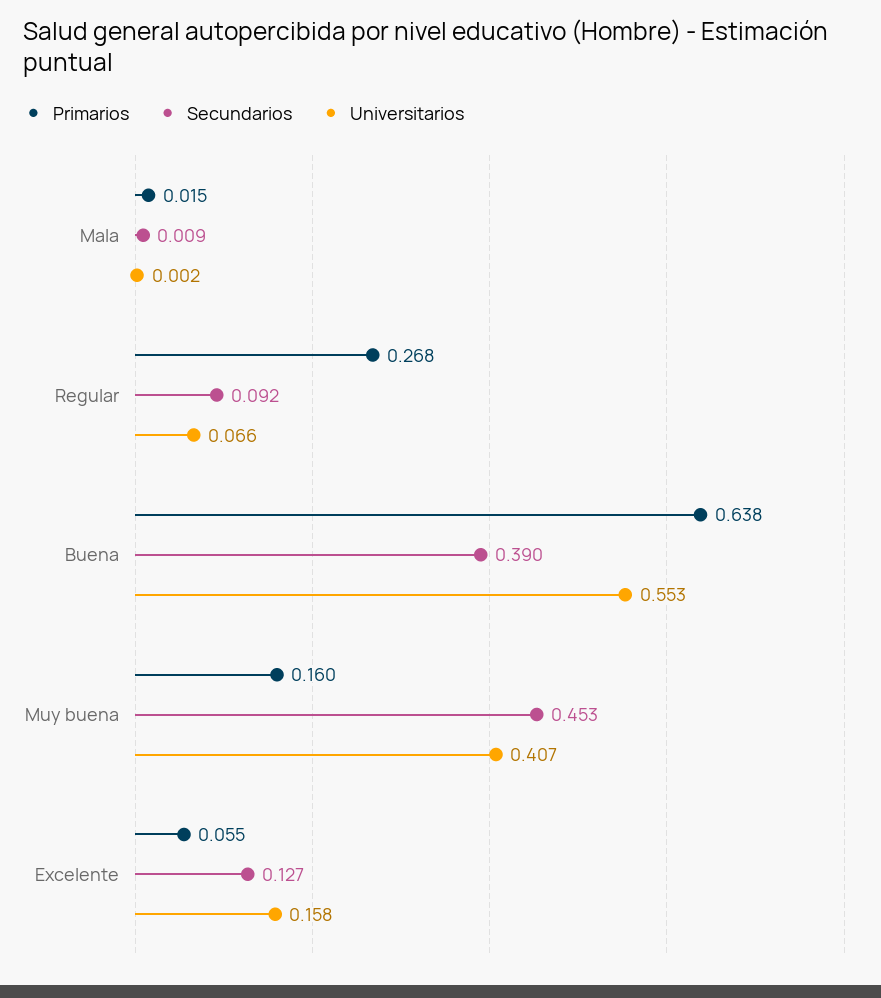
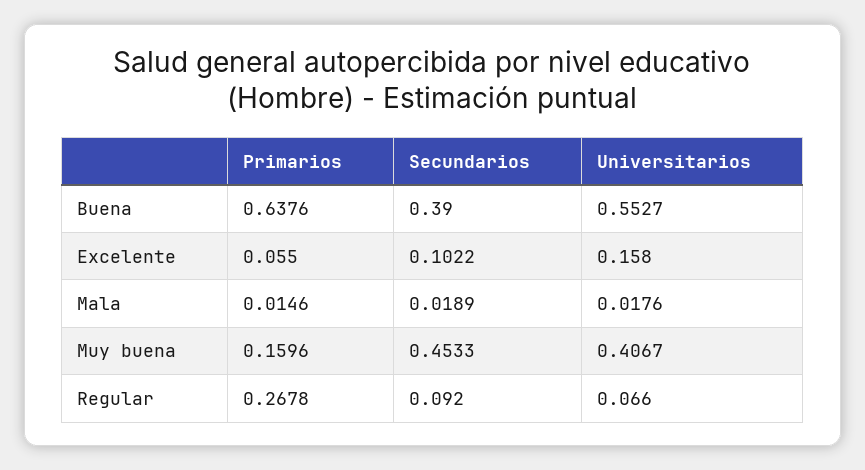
  {
    "Primarios": {
      "Mala": 0.0146,
      "Regular": 0.2678,
      "Buena": 0.6376,
      "Muy buena": 0.1596,
      "Excelente": 0.055
    },
    "Secundarios": {
-     "Mala": 0.009,
+     "Mala": 0.0189,
      "Regular": 0.092,
      "Buena": 0.39,
      "Muy buena": 0.4533,
-     "Excelente": 0.127
+     "Excelente": 0.1022
    },
    "Universitarios": {
-     "Mala": 0.002,
+     "Mala": 0.0176,
      "Regular": 0.066,
      "Buena": 0.5527,
      "Muy buena": 0.4067,
      "Excelente": 0.158
    }
  }

